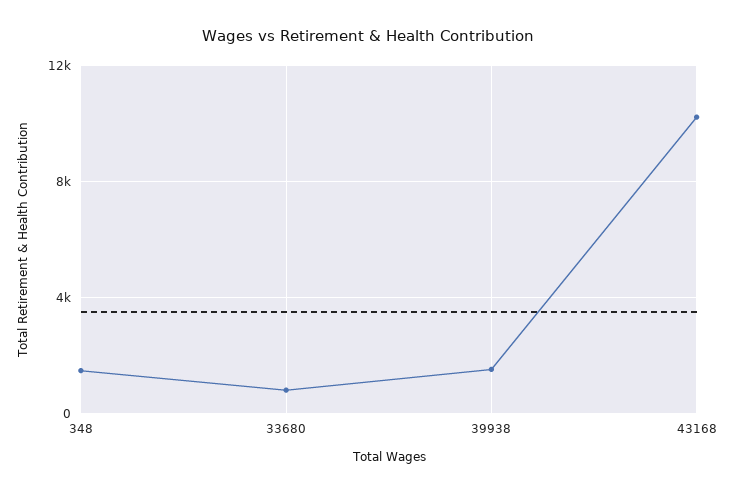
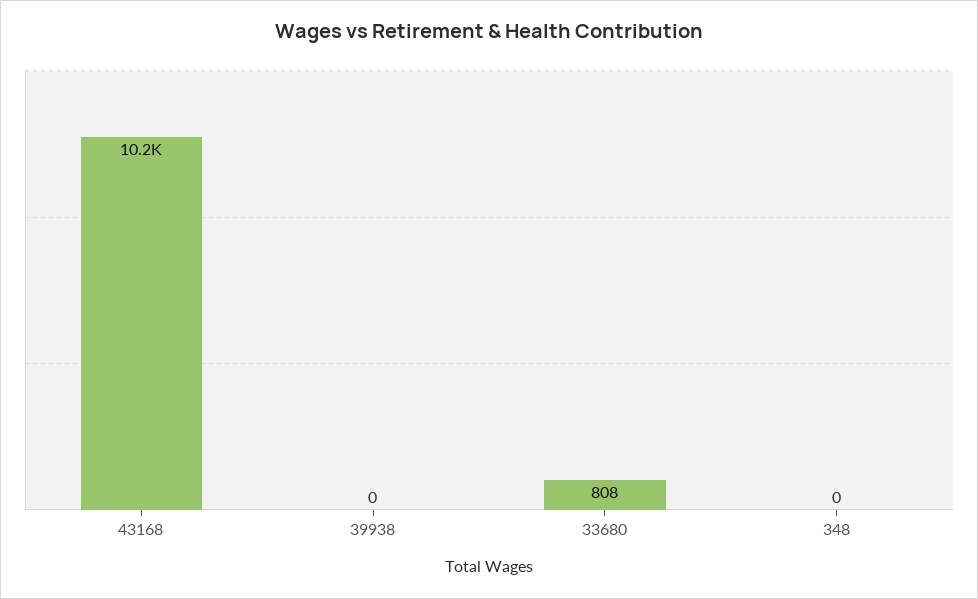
  {
-   "348": 1500,
+   "348": 0,
    "33680": 808,
-   "39938": 1500,
+   "39938": 0,
    "43168": 10200
  }

